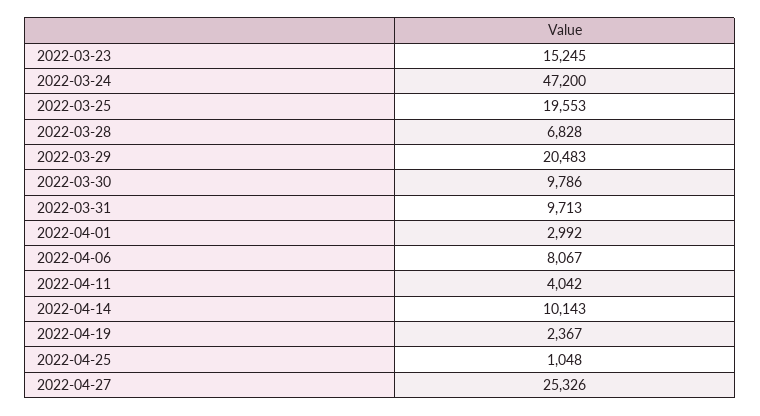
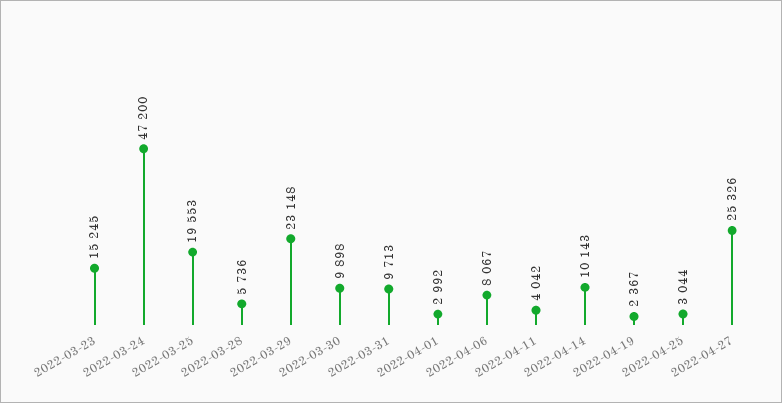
  {
    "2022-03-23": 15245,
    "2022-03-24": 47200,
    "2022-03-25": 19553,
-   "2022-03-28": 6828,
+   "2022-03-28": 5736,
-   "2022-03-29": 20483,
+   "2022-03-29": 23148,
-   "2022-03-30": 9786,
+   "2022-03-30": 9898,
    "2022-03-31": 9713,
    "2022-04-01": 2992,
    "2022-04-06": 8067,
    "2022-04-11": 4042,
    "2022-04-14": 10143,
    "2022-04-19": 2367,
-   "2022-04-25": 1048,
+   "2022-04-25": 3044,
    "2022-04-27": 25326
  }

